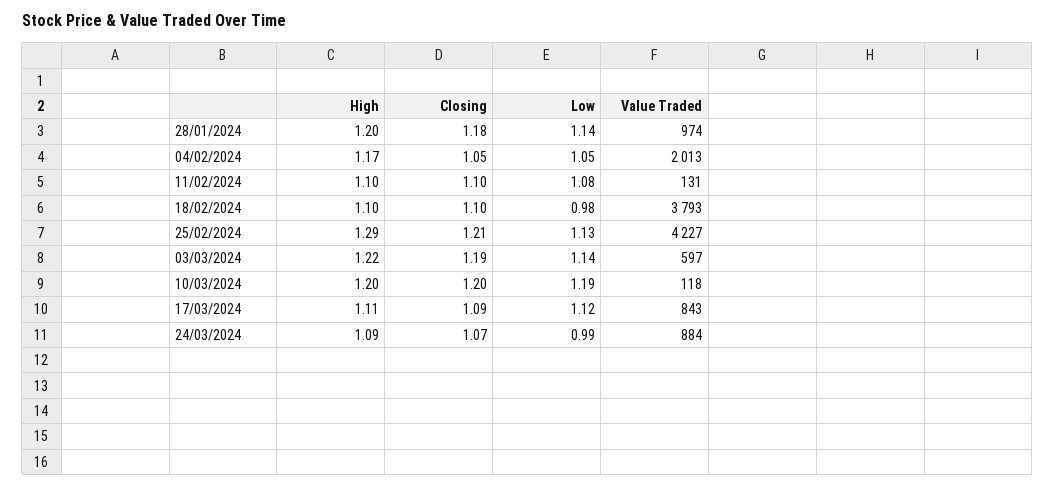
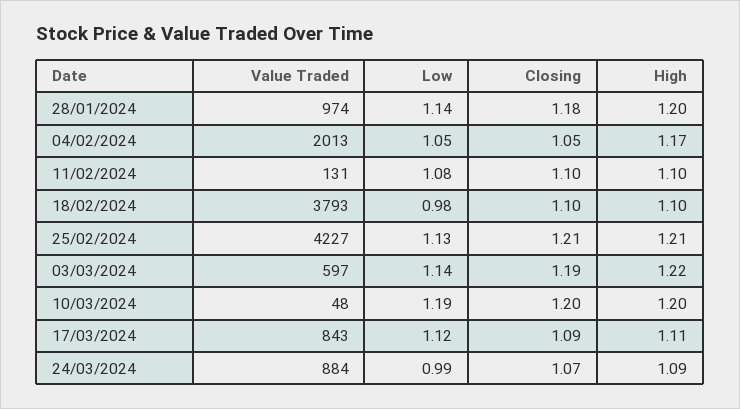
  {
    "High": {
      "28/01/2024": 1.2,
      "04/02/2024": 1.17,
      "11/02/2024": 1.1,
      "18/02/2024": 1.1,
-     "25/02/2024": 1.29,
+     "25/02/2024": 1.21,
      "03/03/2024": 1.22,
      "10/03/2024": 1.2,
      "17/03/2024": 1.11,
      "24/03/2024": 1.09
    },
    "Closing": {
      "28/01/2024": 1.18,
      "04/02/2024": 1.05,
      "11/02/2024": 1.1,
      "18/02/2024": 1.1,
      "25/02/2024": 1.21,
      "03/03/2024": 1.19,
      "10/03/2024": 1.2,
      "17/03/2024": 1.09,
      "24/03/2024": 1.07
    },
    "Low": {
      "28/01/2024": 1.14,
      "04/02/2024": 1.05,
      "11/02/2024": 1.08,
      "18/02/2024": 0.98,
      "25/02/2024": 1.13,
      "03/03/2024": 1.14,
      "10/03/2024": 1.19,
      "17/03/2024": 1.12,
      "24/03/2024": 0.99
    },
    "Value Traded": {
      "28/01/2024": 974,
      "04/02/2024": 2013,
      "11/02/2024": 131,
      "18/02/2024": 3793,
      "25/02/2024": 4227,
      "03/03/2024": 597,
-     "10/03/2024": 118,
+     "10/03/2024": 48,
      "17/03/2024": 843,
      "24/03/2024": 884
    }
  }

